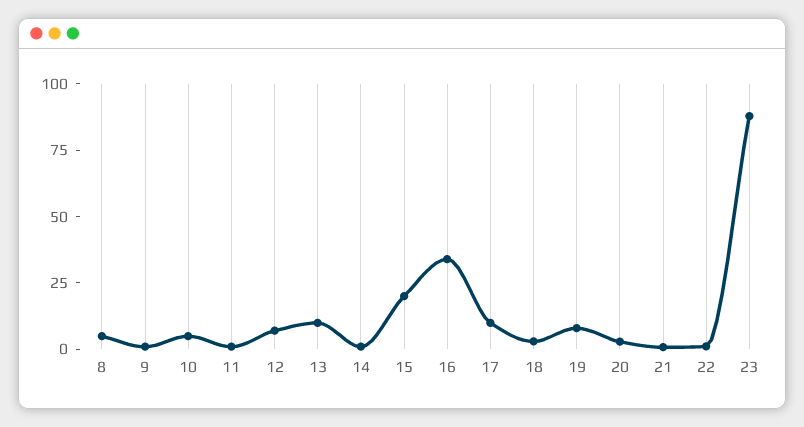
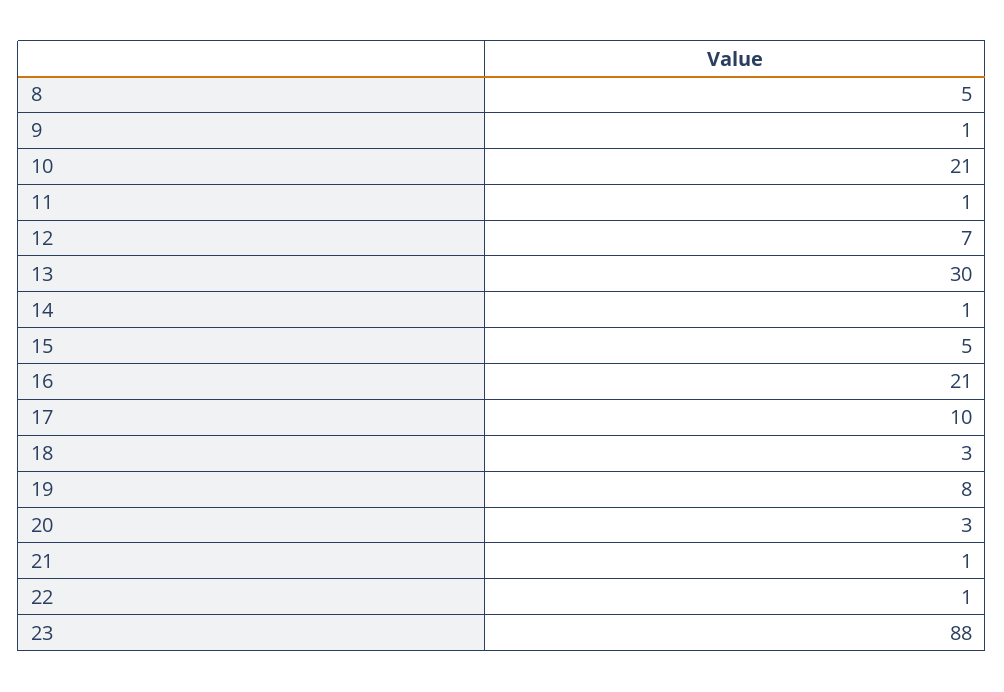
  {
    "8": 5,
    "9": 1,
-   "10": 5,
+   "10": 21,
    "11": 1,
    "12": 7,
-   "13": 10,
+   "13": 30,
    "14": 1,
-   "15": 20,
+   "15": 5,
-   "16": 35,
+   "16": 21,
    "17": 10,
    "18": 3,
    "19": 8,
    "20": 3,
    "21": 1,
    "22": 1,
    "23": 88
  }

